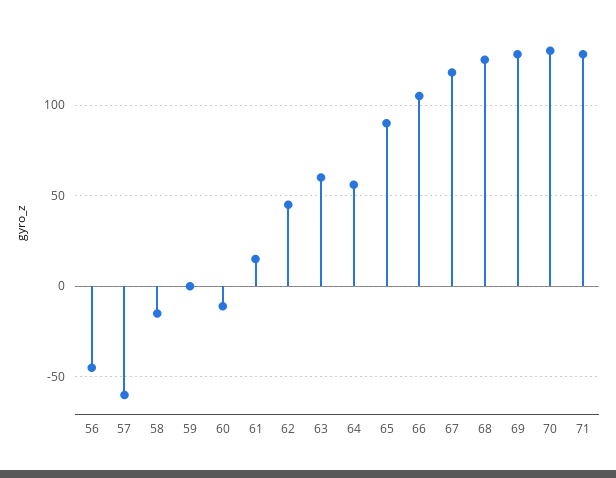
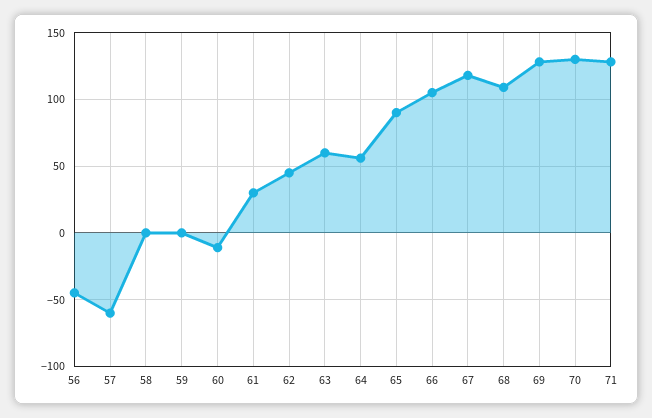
  {
    "56": -45,
    "57": -60,
-   "58": -15,
+   "58": 0,
    "59": 0,
    "60": -10,
-   "61": 15,
+   "61": 30,
    "62": 45,
    "63": 60,
    "64": 55,
    "65": 90,
    "66": 105,
    "67": 120,
-   "68": 125,
+   "68": 110,
    "69": 130,
    "70": 130,
    "71": 130
  }

